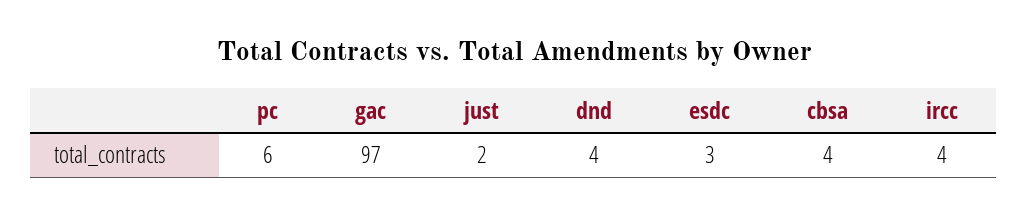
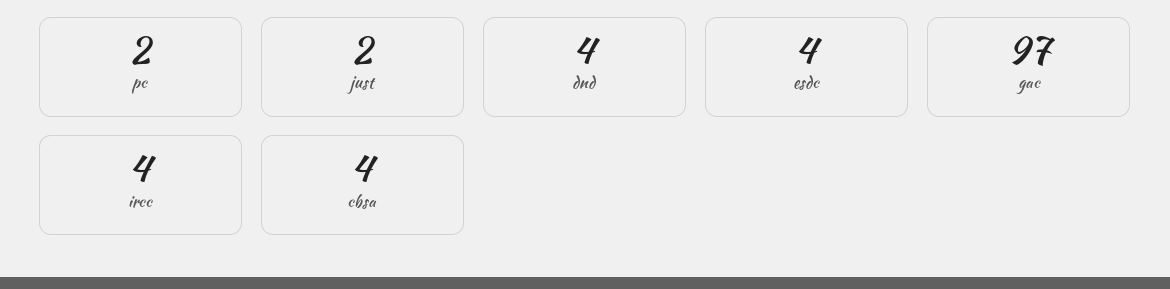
  {
-   "pc": 6,
+   "pc": 2,
    "gac": 97,
    "just": 2,
    "dnd": 4,
-   "esdc": 3,
+   "esdc": 4,
    "cbsa": 4,
    "ircc": 4
  }

